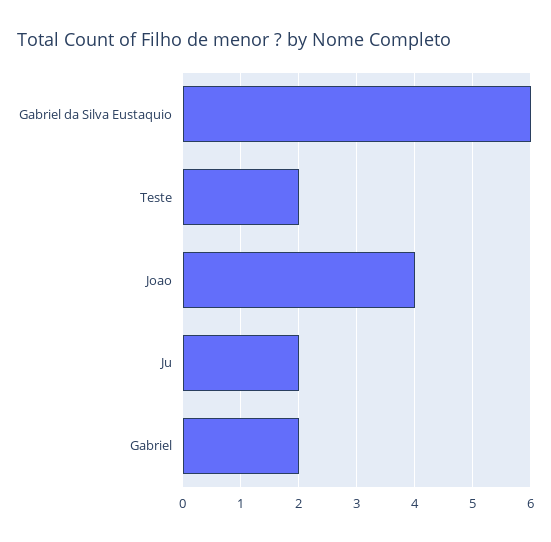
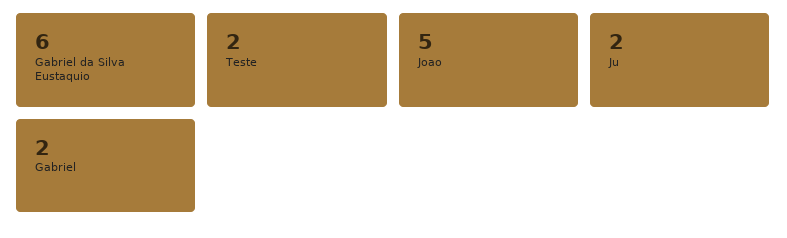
  {
    "Gabriel da Silva Eustaquio": 6,
    "Teste": 2,
-   "Joao": 4,
+   "Joao": 5,
    "Ju": 2,
    "Gabriel": 2
  }

